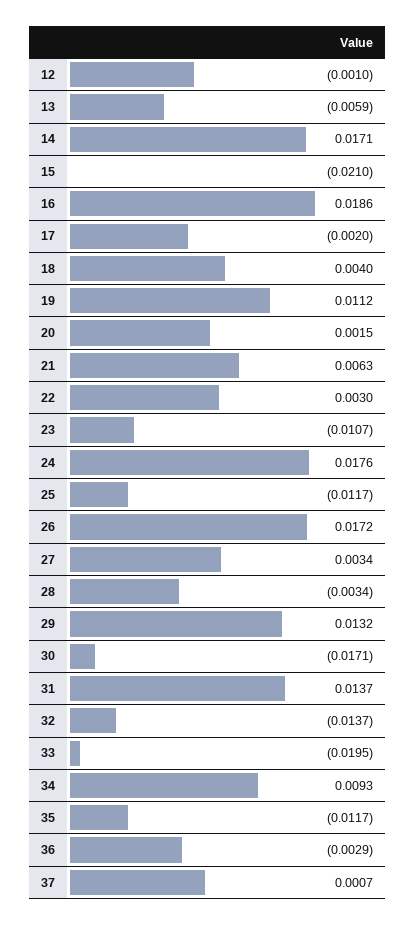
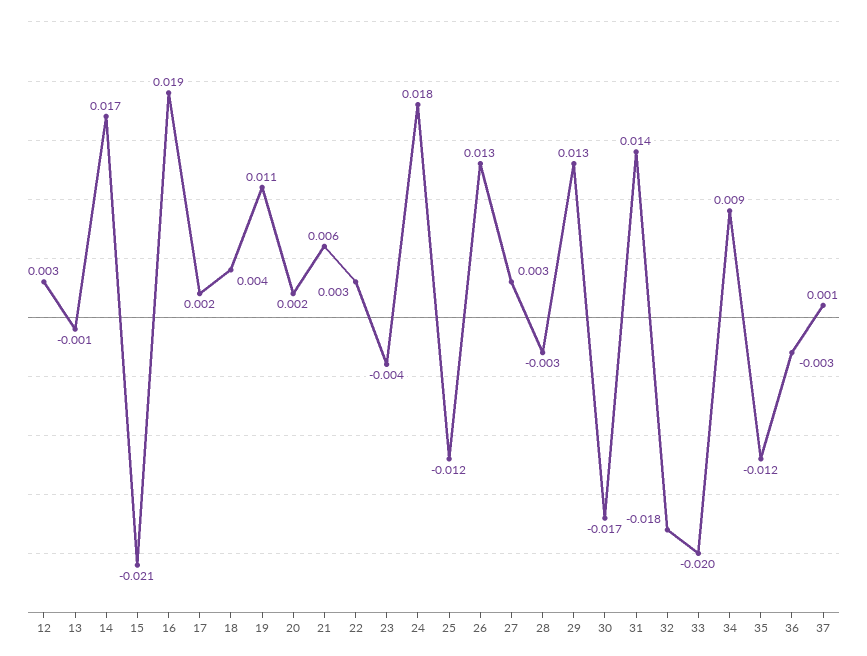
  {
-   "12": -0.001,
+   "12": 0.003,
-   "13": -0.0059,
+   "13": -0.001,
    "14": 0.0171,
    "15": -0.021,
    "16": 0.0186,
-   "17": -0.002,
+   "17": 0.002,
    "18": 0.004,
    "19": 0.0112,
    "20": 0.0015,
    "21": 0.0063,
    "22": 0.003,
-   "23": -0.0107,
+   "23": -0.004,
    "24": 0.0176,
    "25": -0.0117,
-   "26": 0.0172,
+   "26": 0.013,
    "27": 0.0034,
    "28": -0.0034,
    "29": 0.0132,
    "30": -0.0171,
    "31": 0.0137,
-   "32": -0.0137,
+   "32": -0.018,
    "33": -0.0195,
    "34": 0.0093,
    "35": -0.0117,
    "36": -0.0029,
    "37": 0.0007
  }

